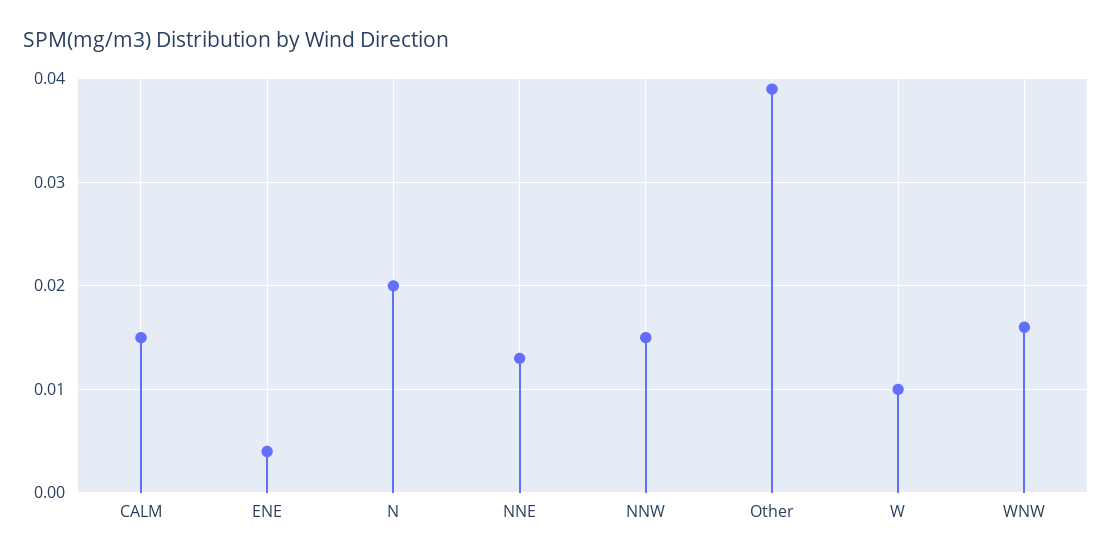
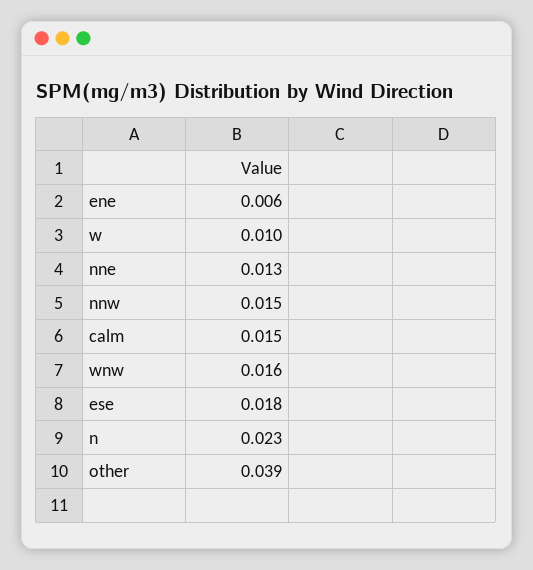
  {
    "CALM": 0.015,
-   "ENE": 0.004,
+   "ENE": 0.006,
-   "N": 0.02,
+   "N": 0.023,
    "NNE": 0.013,
    "NNW": 0.015,
    "Other": 0.039,
    "W": 0.01,
-   "WNW": 0.016
+   "WNW": 0.016,
+   "ese": 0.018
  }

